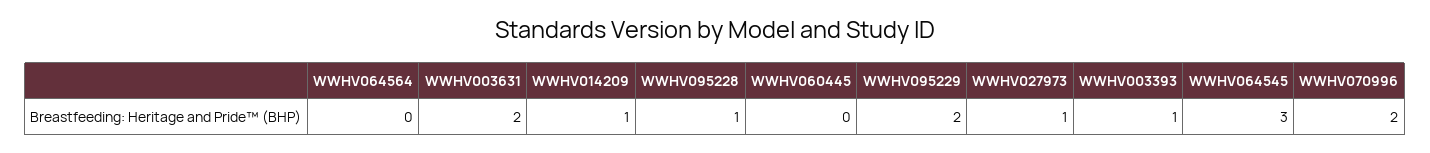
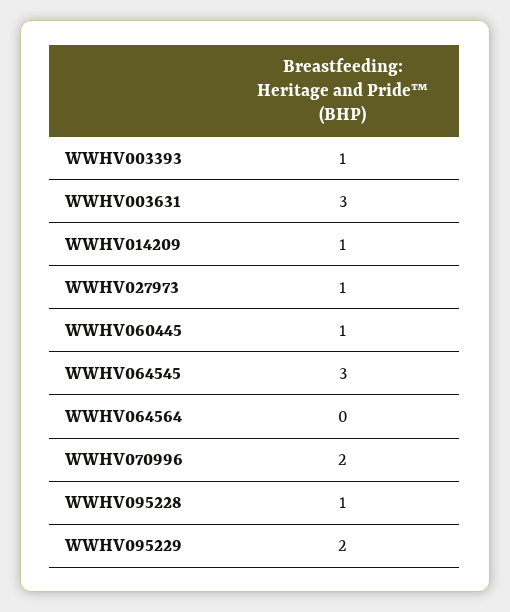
  {
    "WWHV064564": 0,
-   "WWHV003631": 2,
+   "WWHV003631": 3,
    "WWHV014209": 1,
    "WWHV095228": 1,
-   "WWHV060445": 0,
+   "WWHV060445": 1,
    "WWHV095229": 2,
    "WWHV027973": 1,
    "WWHV003393": 1,
    "WWHV064545": 3,
    "WWHV070996": 2
  }

